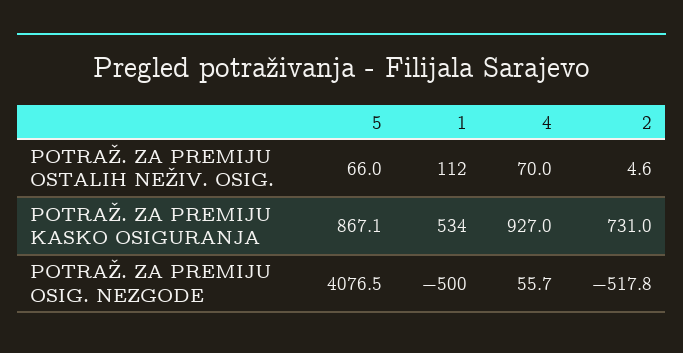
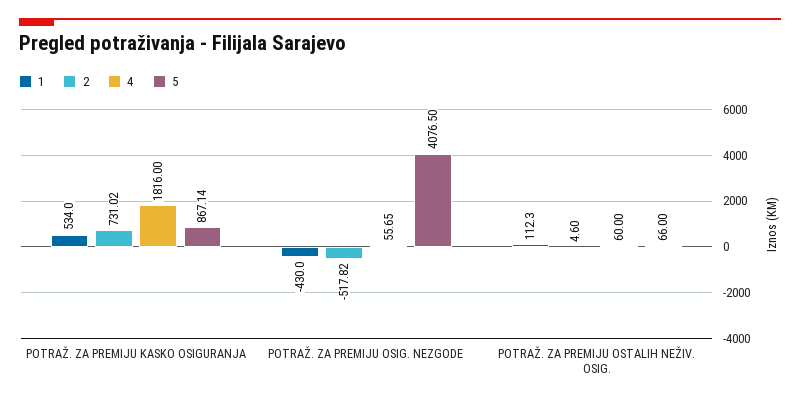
  {
    "5": {
      "POTRAŽ. ZA PREMIJU OSTALIH NEŽIV. OSIG.": 66,
      "POTRAŽ. ZA PREMIJU KASKO OSIGURANJA": 867.14,
      "POTRAŽ. ZA PREMIJU OSIG. NEZGODE": 4076.5
    },
    "1": {
      "POTRAŽ. ZA PREMIJU OSTALIH NEŽIV. OSIG.": 112.3,
      "POTRAŽ. ZA PREMIJU KASKO OSIGURANJA": 534,
-     "POTRAŽ. ZA PREMIJU OSIG. NEZGODE": -500
+     "POTRAŽ. ZA PREMIJU OSIG. NEZGODE": -430
    },
    "4": {
-     "POTRAŽ. ZA PREMIJU OSTALIH NEŽIV. OSIG.": 70,
+     "POTRAŽ. ZA PREMIJU OSTALIH NEŽIV. OSIG.": 60,
-     "POTRAŽ. ZA PREMIJU KASKO OSIGURANJA": 927,
+     "POTRAŽ. ZA PREMIJU KASKO OSIGURANJA": 1816,
      "POTRAŽ. ZA PREMIJU OSIG. NEZGODE": 55.65
    },
    "2": {
      "POTRAŽ. ZA PREMIJU OSTALIH NEŽIV. OSIG.": 4.6,
      "POTRAŽ. ZA PREMIJU KASKO OSIGURANJA": 731.02,
      "POTRAŽ. ZA PREMIJU OSIG. NEZGODE": -517.82
    }
  }

